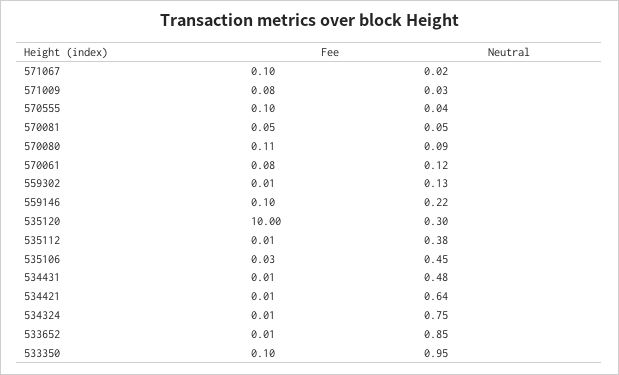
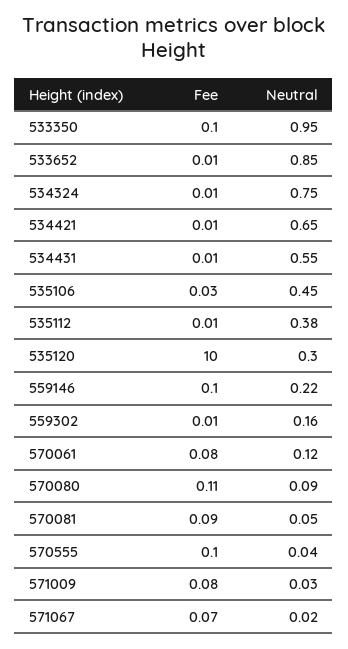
  {
    "Fee": {
-     "571067": 0.1,
+     "571067": 0.07,
      "571009": 0.08,
      "570555": 0.1,
-     "570081": 0.05,
+     "570081": 0.09,
      "570080": 0.11,
      "570061": 0.08,
      "559302": 0.01,
      "559146": 0.1,
      "535120": 10,
      "535112": 0.01,
      "535106": 0.03,
      "534431": 0.01,
      "534421": 0.01,
      "534324": 0.01,
      "533652": 0.01,
      "533350": 0.1
    },
    "Neutral": {
      "571067": 0.02,
      "571009": 0.03,
      "570555": 0.04,
      "570081": 0.05,
      "570080": 0.09,
      "570061": 0.12,
-     "559302": 0.13,
+     "559302": 0.16,
      "559146": 0.22,
      "535120": 0.3,
      "535112": 0.38,
      "535106": 0.45,
-     "534431": 0.48,
+     "534431": 0.55,
-     "534421": 0.64,
+     "534421": 0.65,
      "534324": 0.75,
      "533652": 0.85,
      "533350": 0.95
    }
  }

